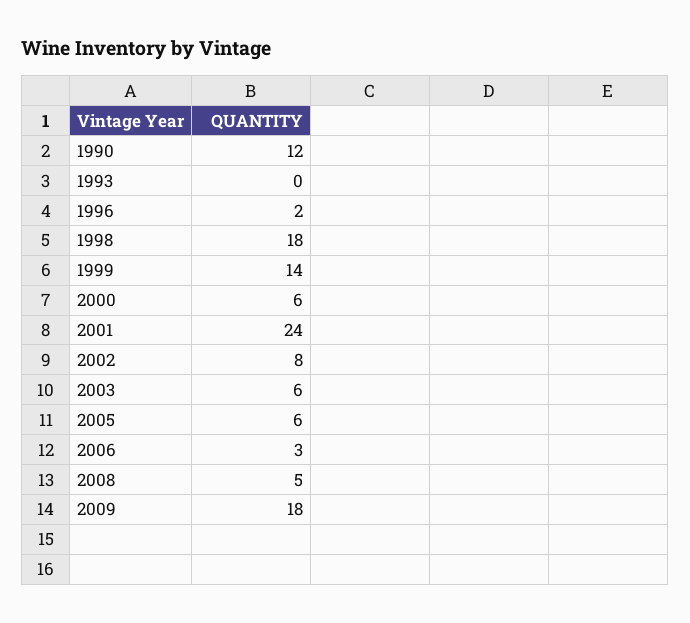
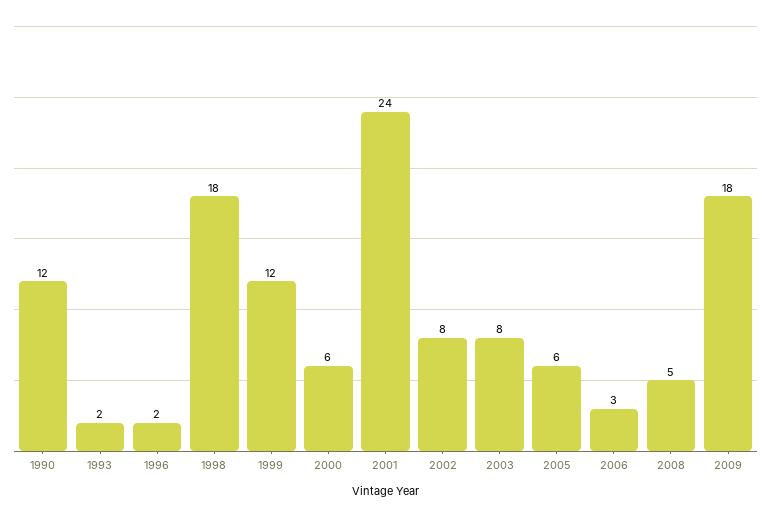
  {
    "1990": 12,
-   "1993": 0,
+   "1993": 2,
    "1996": 2,
    "1998": 18,
-   "1999": 14,
+   "1999": 12,
    "2000": 6,
    "2001": 24,
    "2002": 8,
-   "2003": 6,
+   "2003": 8,
    "2005": 6,
    "2006": 3,
    "2008": 5,
    "2009": 18
  }

